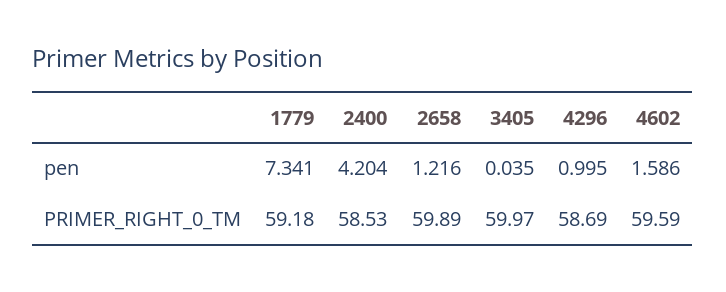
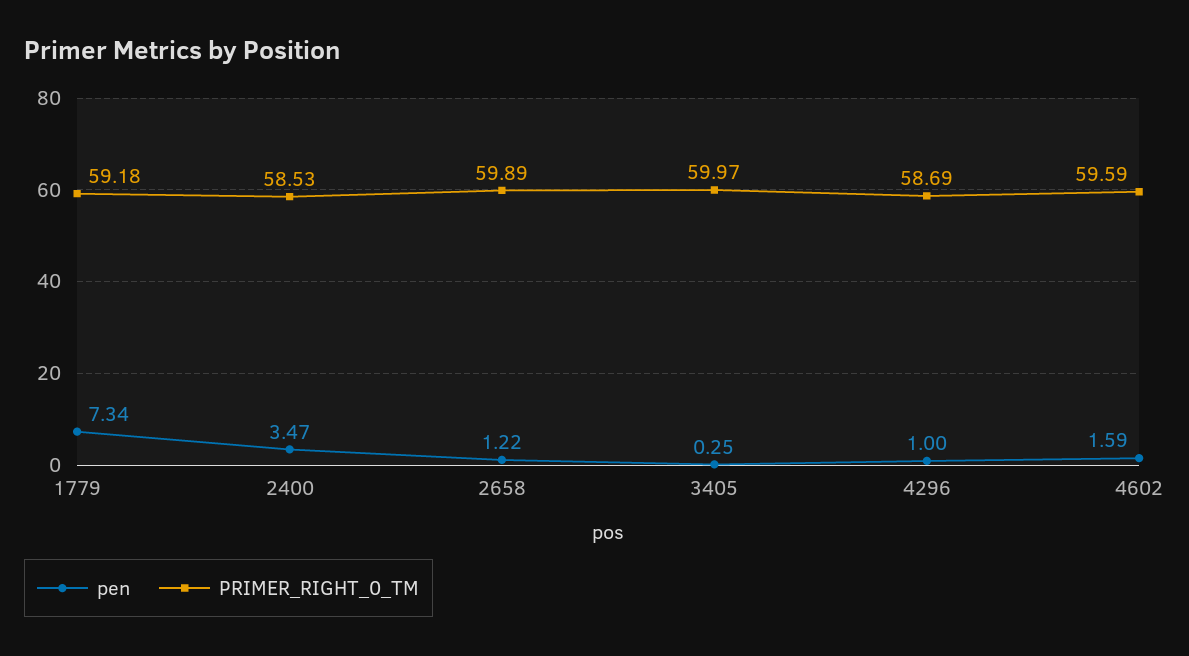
  {
    "pen": {
      "1779": 7.341,
-     "2400": 4.204,
+     "2400": 3.47,
      "2658": 1.216,
-     "3405": 0.035,
+     "3405": 0.25,
      "4296": 0.995,
      "4602": 1.586
    },
    "PRIMER_RIGHT_0_TM": {
      "1779": 59.18,
      "2400": 58.53,
      "2658": 59.89,
      "3405": 59.97,
      "4296": 58.69,
      "4602": 59.59
    }
  }

